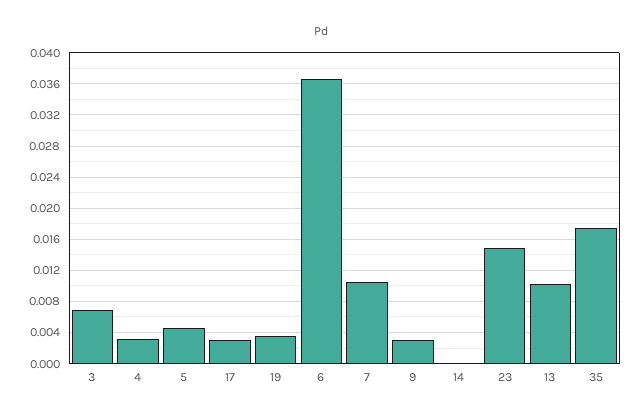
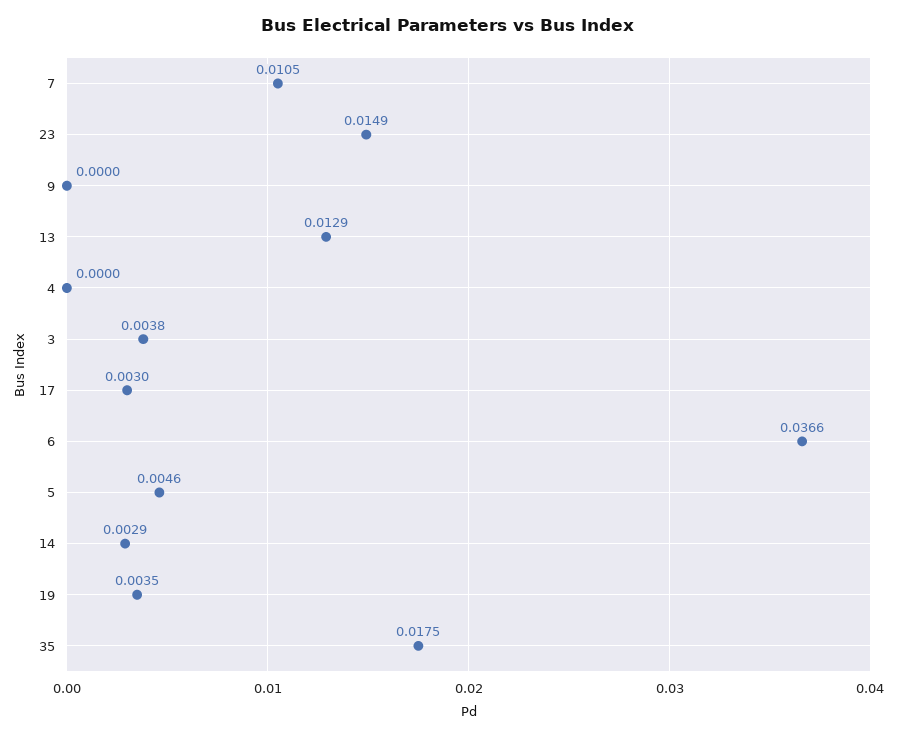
  {
-   "3": 0.007,
+   "3": 0.0038,
-   "4": 0.003,
+   "4": 0,
    "5": 0.0046,
    "17": 0.003,
    "19": 0.0035,
    "6": 0.0366,
    "7": 0.0105,
-   "9": 0.003,
+   "9": 0,
-   "14": 0,
+   "14": 0.0029,
    "23": 0.0149,
-   "13": 0.01,
+   "13": 0.0129,
    "35": 0.0175
  }

